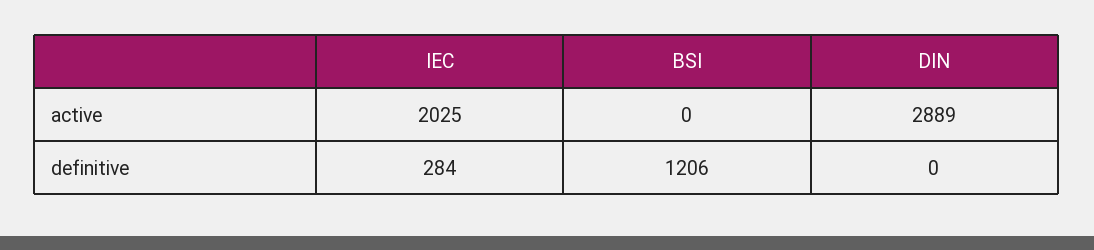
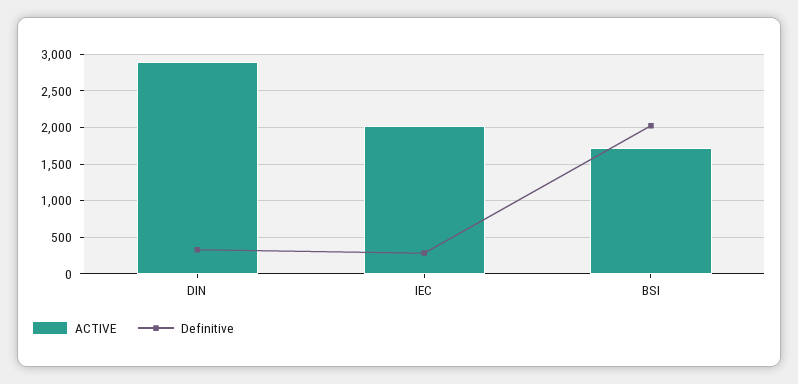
  {
    "active": {
      "IEC": 2025,
-     "BSI": 0,
+     "BSI": 1700,
      "DIN": 2889
    },
    "definitive": {
      "IEC": 284,
-     "BSI": 1206,
+     "BSI": 2000,
-     "DIN": 0
+     "DIN": 300
    }
  }

